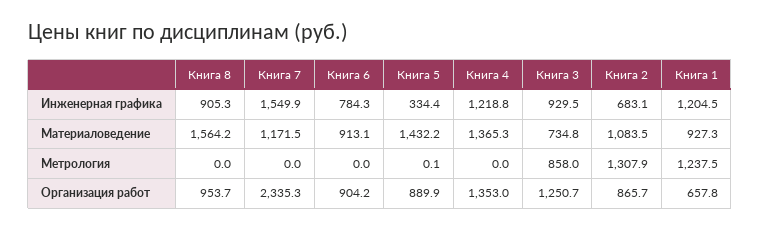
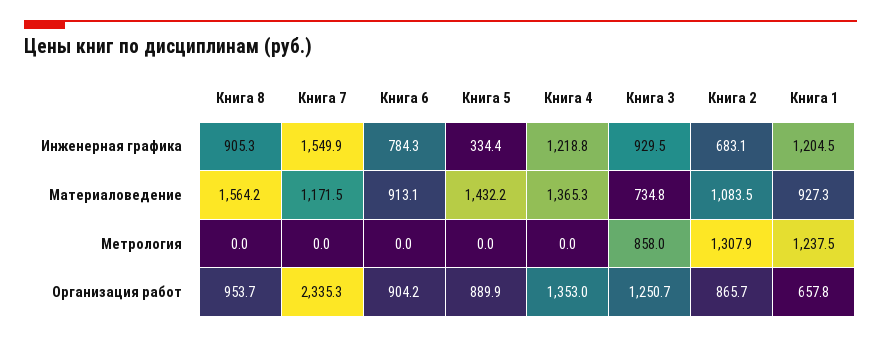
  {
    "Книга 8": {
      "Инженерная графика": 905.3,
      "Материаловедение": 1564.2,
      "Метрология": 0,
      "Организация работ": 953.7
    },
    "Книга 7": {
      "Инженерная графика": 1549.9,
      "Материаловедение": 1171.5,
      "Метрология": 0,
      "Организация работ": 2335.3
    },
    "Книга 6": {
      "Инженерная графика": 784.3,
      "Материаловедение": 913.1,
      "Метрология": 0,
      "Организация работ": 904.2
    },
    "Книга 5": {
      "Инженерная графика": 334.4,
      "Материаловедение": 1432.2,
-     "Метрология": 0.1,
+     "Метрология": 0,
      "Организация работ": 889.9
    },
    "Книга 4": {
      "Инженерная графика": 1218.8,
      "Материаловедение": 1365.3,
      "Метрология": 0,
      "Организация работ": 1353
    },
    "Книга 3": {
      "Инженерная графика": 929.5,
      "Материаловедение": 734.8,
      "Метрология": 858,
      "Организация работ": 1250.7
    },
    "Книга 2": {
      "Инженерная графика": 683.1,
      "Материаловедение": 1083.5,
      "Метрология": 1307.9,
      "Организация работ": 865.7
    },
    "Книга 1": {
      "Инженерная графика": 1204.5,
      "Материаловедение": 927.3,
      "Метрология": 1237.5,
      "Организация работ": 657.8
    }
  }

